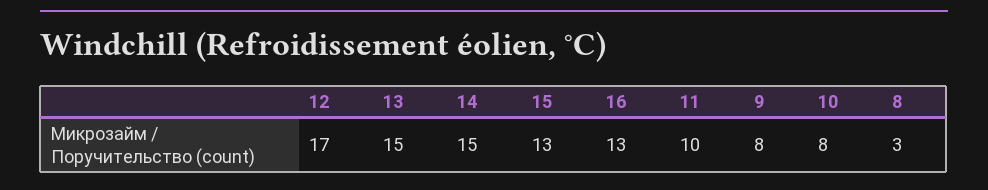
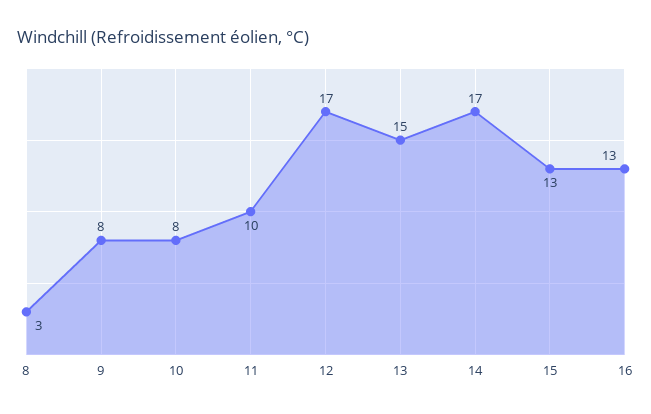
  {
    "12": 17,
    "13": 15,
-   "14": 15,
+   "14": 17,
    "15": 13,
    "16": 13,
    "11": 10,
    "9": 8,
    "10": 8,
    "8": 3
  }

